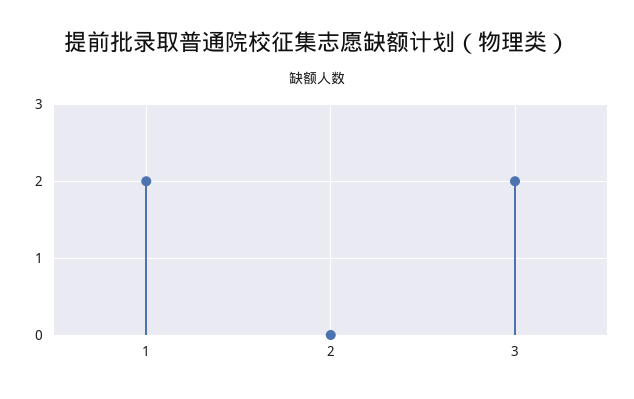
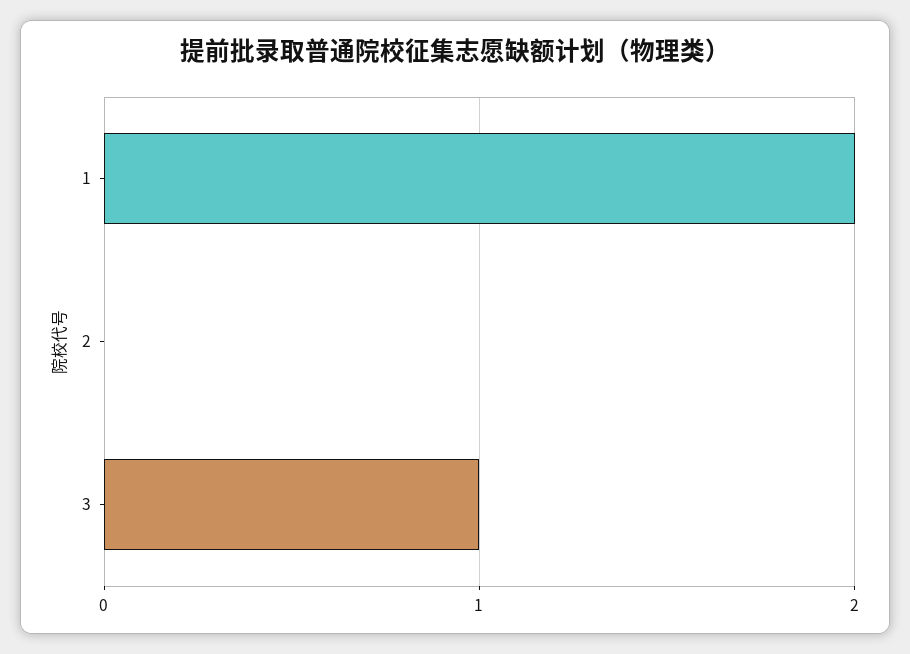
  {
    "1": 2,
    "2": 0,
-   "3": 2
+   "3": 1
  }

